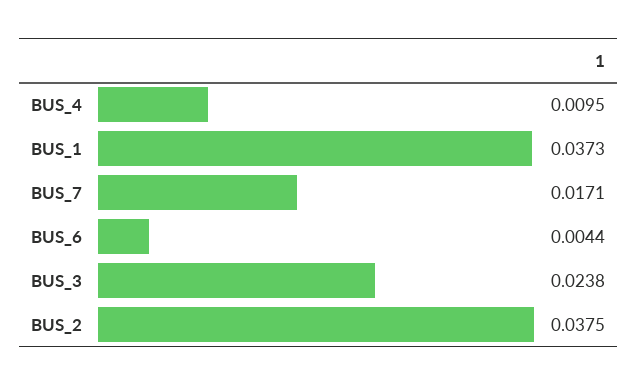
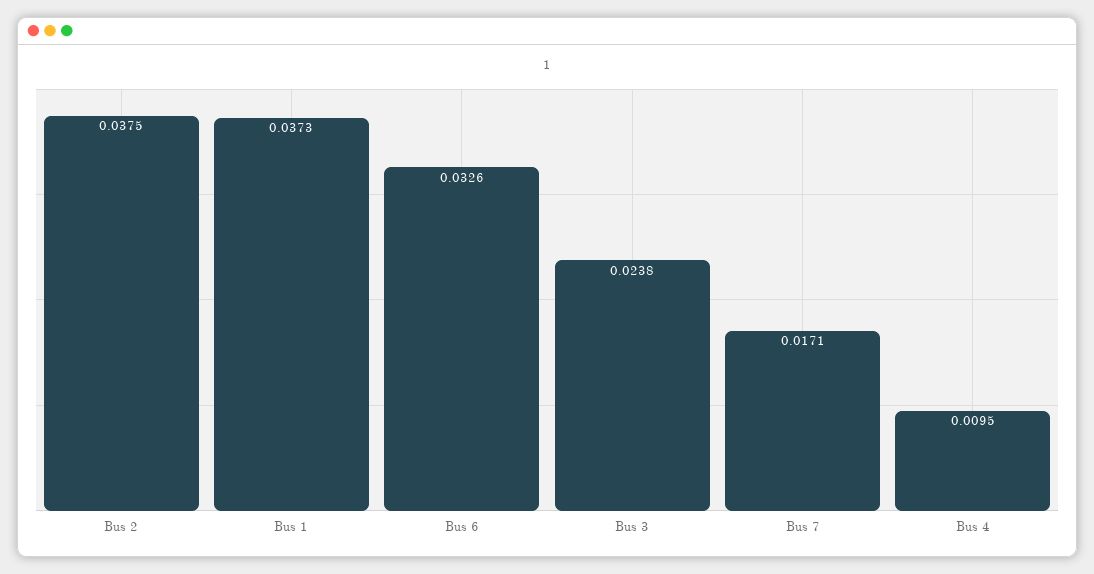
  {
    "BUS_4": 0.0095,
    "BUS_1": 0.0373,
    "BUS_7": 0.0171,
-   "BUS_6": 0.0044,
+   "BUS_6": 0.0326,
    "BUS_3": 0.0238,
    "BUS_2": 0.0375
  }

